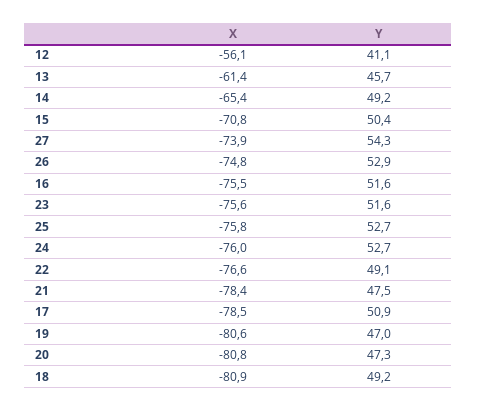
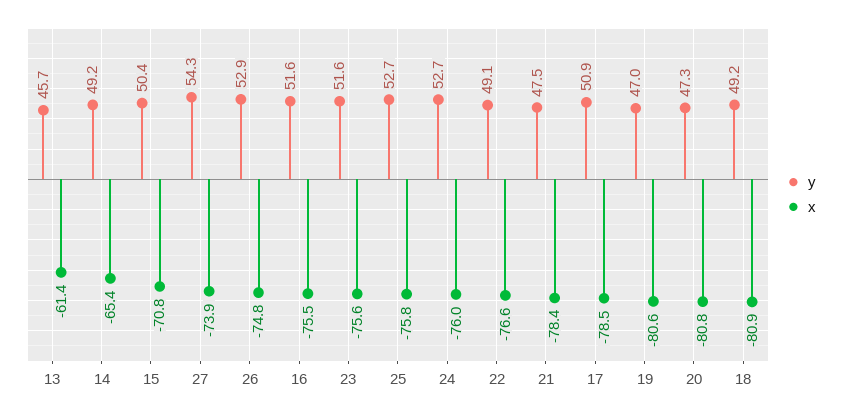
  {
    "X": {
-     "12": -56.1,
      "13": -61.4,
      "14": -65.4,
      "15": -70.8,
      "27": -73.9,
      "26": -74.8,
      "16": -75.5,
      "23": -75.6,
      "25": -75.8,
      "24": -76,
      "22": -76.6,
      "21": -78.4,
      "17": -78.5,
      "19": -80.6,
      "20": -80.8,
      "18": -80.9
    },
    "Y": {
-     "12": 41.1,
      "13": 45.7,
      "14": 49.2,
      "15": 50.4,
      "27": 54.3,
      "26": 52.9,
      "16": 51.6,
      "23": 51.6,
      "25": 52.7,
      "24": 52.7,
      "22": 49.1,
      "21": 47.5,
      "17": 50.9,
      "19": 47,
      "20": 47.3,
      "18": 49.2
    }
  }

